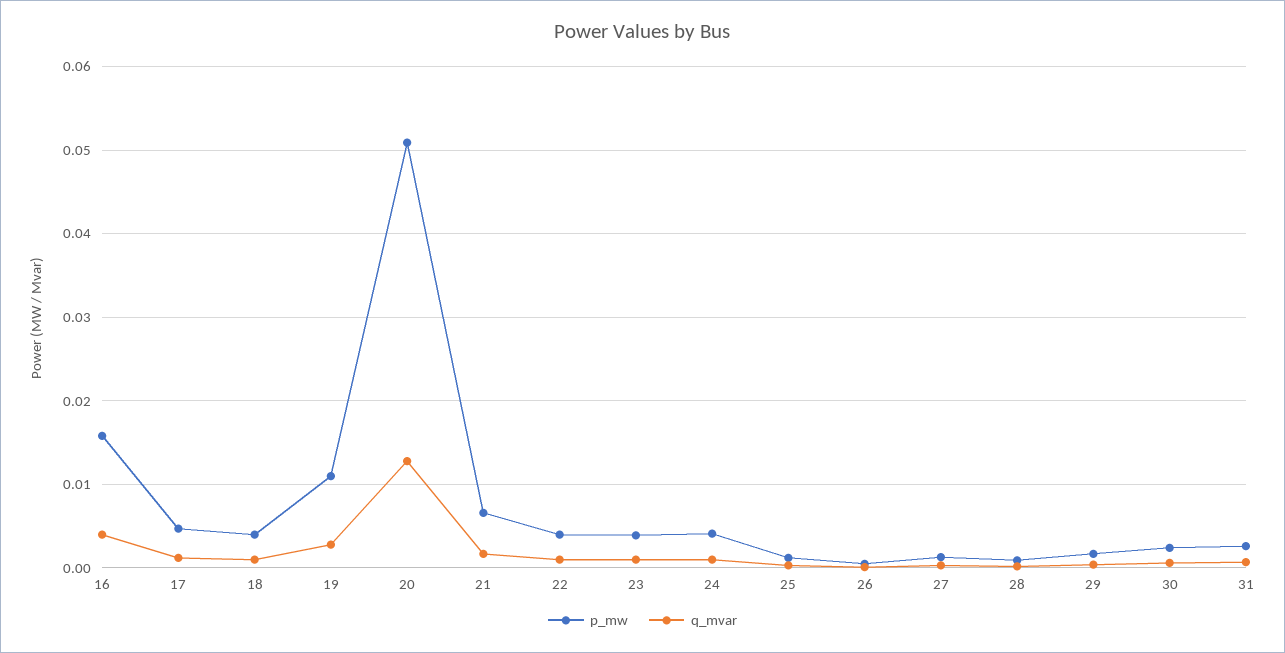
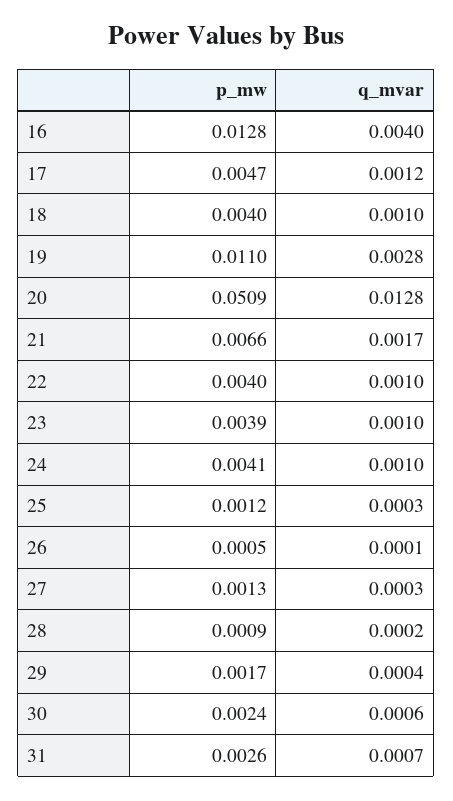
  {
    "p_mw": {
-     "16": 0.016,
+     "16": 0.0128,
      "17": 0.0047,
      "18": 0.004,
      "19": 0.011,
      "20": 0.0509,
      "21": 0.0066,
      "22": 0.004,
      "23": 0.0039,
      "24": 0.0041,
      "25": 0.0012,
      "26": 0.0005,
      "27": 0.0013,
      "28": 0.0009,
      "29": 0.0017,
      "30": 0.0024,
      "31": 0.0026
    },
    "q_mvar": {
      "16": 0.004,
      "17": 0.0012,
      "18": 0.001,
      "19": 0.0028,
      "20": 0.0128,
      "21": 0.0017,
      "22": 0.001,
      "23": 0.001,
      "24": 0.001,
      "25": 0.0003,
      "26": 0.0001,
      "27": 0.0003,
      "28": 0.0002,
      "29": 0.0004,
      "30": 0.0006,
      "31": 0.0007
    }
  }

